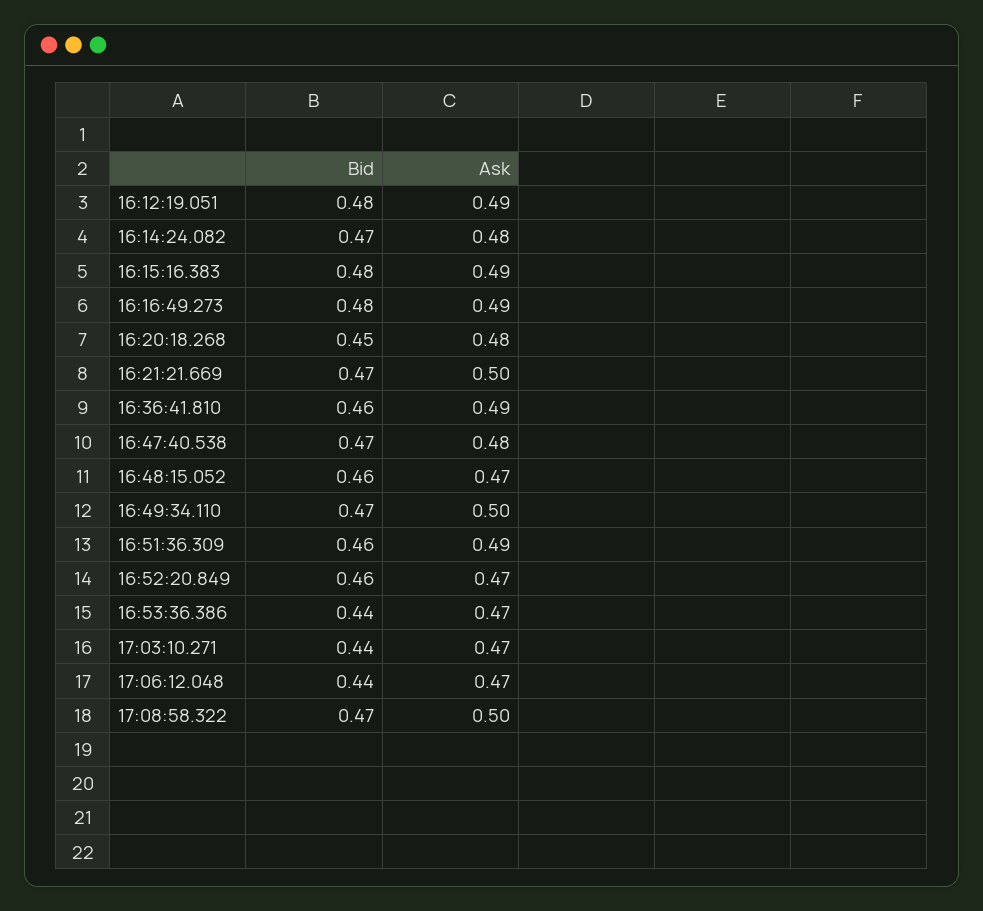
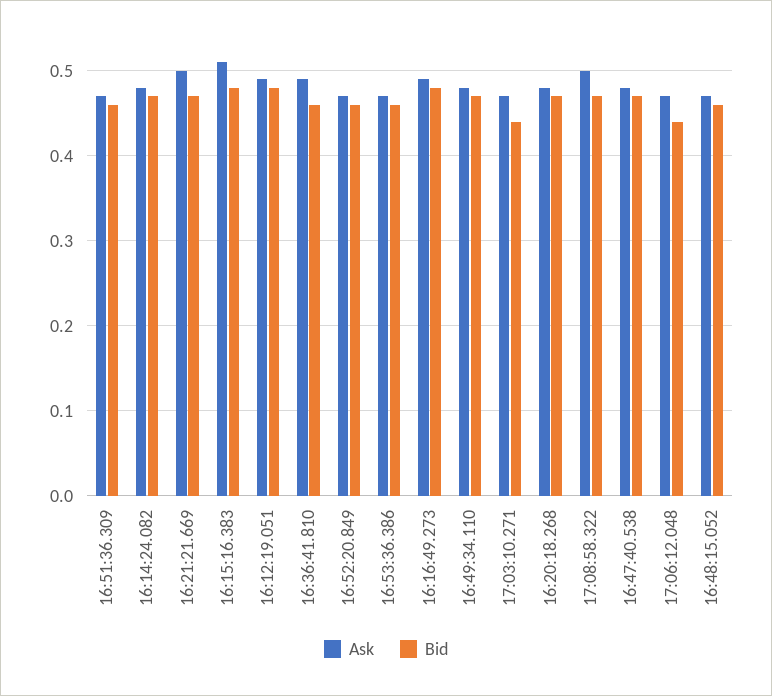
  {
    "Bid": {
      "16:12:19.051": 0.48,
      "16:14:24.082": 0.47,
      "16:15:16.383": 0.48,
      "16:16:49.273": 0.48,
-     "16:20:18.268": 0.45,
+     "16:20:18.268": 0.47,
      "16:21:21.669": 0.47,
      "16:36:41.810": 0.46,
      "16:47:40.538": 0.47,
      "16:48:15.052": 0.46,
      "16:49:34.110": 0.47,
      "16:51:36.309": 0.46,
      "16:52:20.849": 0.46,
-     "16:53:36.386": 0.44,
+     "16:53:36.386": 0.46,
      "17:03:10.271": 0.44,
      "17:06:12.048": 0.44,
      "17:08:58.322": 0.47
    },
    "Ask": {
      "16:12:19.051": 0.49,
      "16:14:24.082": 0.48,
-     "16:15:16.383": 0.49,
+     "16:15:16.383": 0.51,
      "16:16:49.273": 0.49,
      "16:20:18.268": 0.48,
      "16:21:21.669": 0.5,
      "16:36:41.810": 0.49,
      "16:47:40.538": 0.48,
      "16:48:15.052": 0.47,
-     "16:49:34.110": 0.5,
+     "16:49:34.110": 0.48,
-     "16:51:36.309": 0.49,
+     "16:51:36.309": 0.47,
      "16:52:20.849": 0.47,
      "16:53:36.386": 0.47,
      "17:03:10.271": 0.47,
      "17:06:12.048": 0.47,
      "17:08:58.322": 0.5
    }
  }

